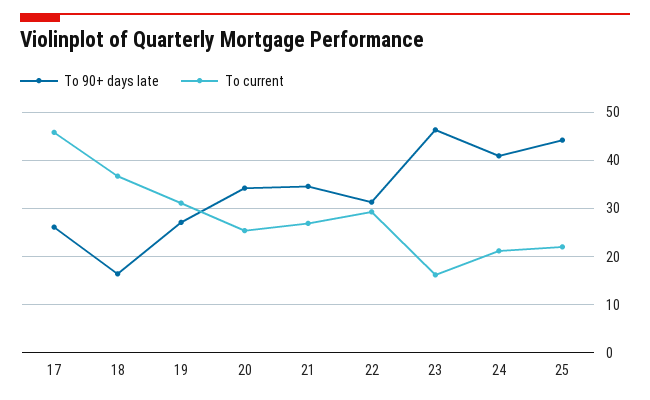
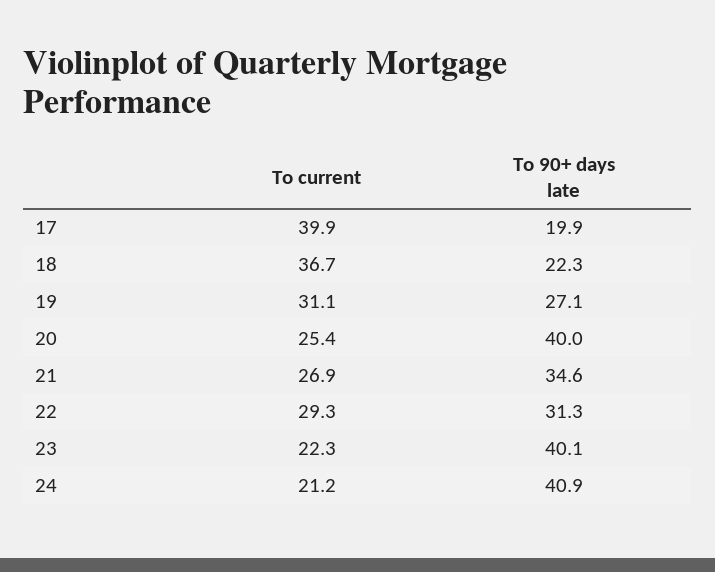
  {
    "To 90+ days late": {
-     "17": 26,
+     "17": 19.9,
-     "18": 16,
+     "18": 22.3,
      "19": 27.1,
-     "20": 34,
+     "20": 40,
      "21": 34.6,
      "22": 31.3,
-     "23": 46,
+     "23": 40.1,
-     "24": 40.9,
+     "24": 40.9
-     "25": 44
    },
    "To current": {
-     "17": 46,
+     "17": 39.9,
      "18": 36.7,
      "19": 31.1,
      "20": 25.4,
      "21": 26.9,
      "22": 29.3,
-     "23": 16,
+     "23": 22.3,
-     "24": 21.2,
+     "24": 21.2
-     "25": 22
    }
  }

